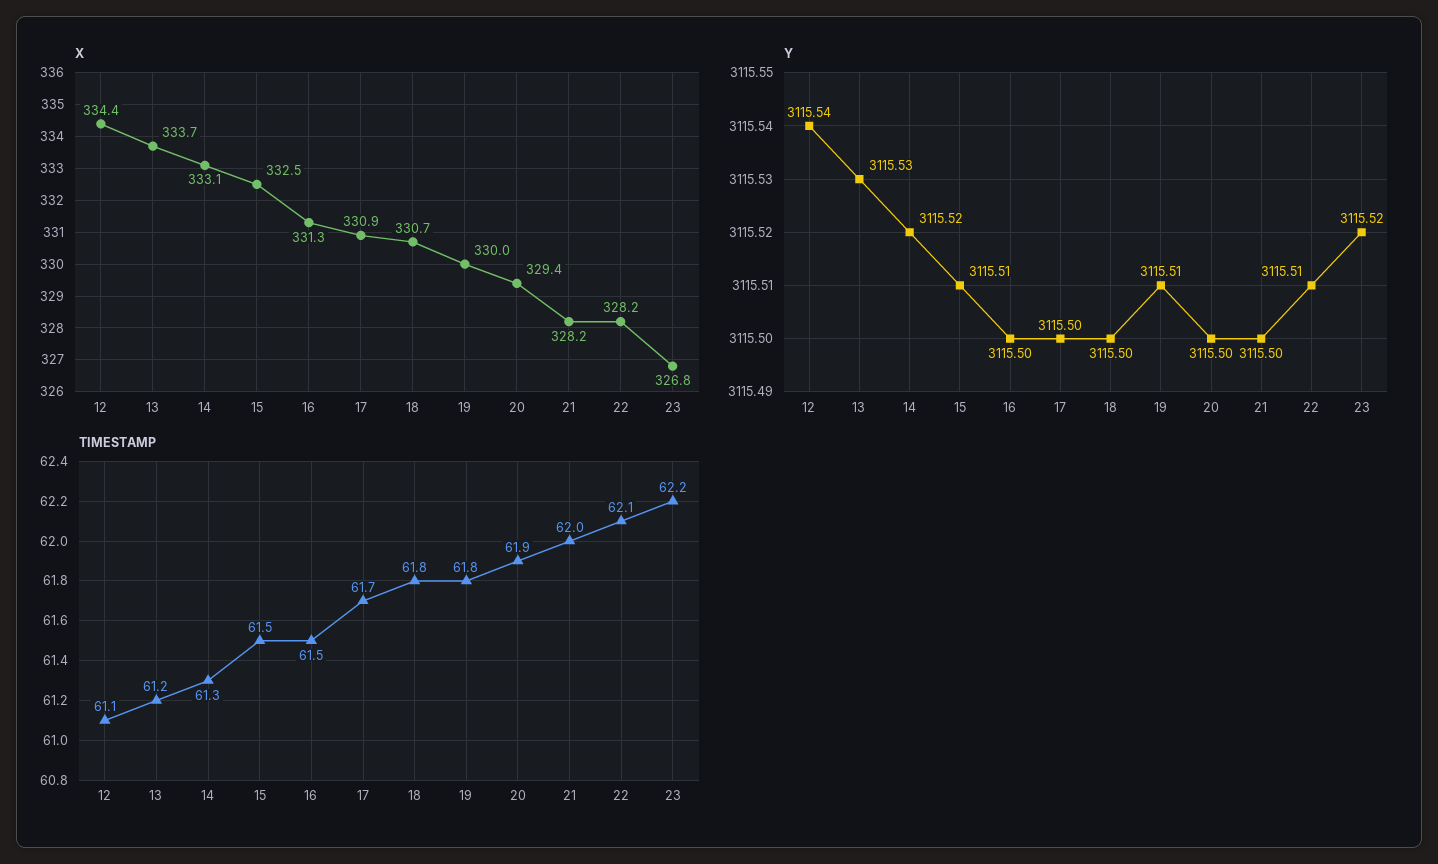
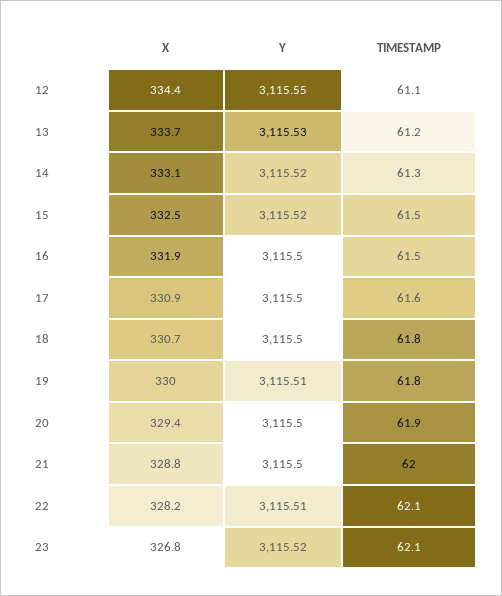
  {
    "X": {
      "12": 334.4,
      "13": 333.7,
      "14": 333.1,
      "15": 332.5,
-     "16": 331.3,
+     "16": 331.9,
      "17": 330.9,
      "18": 330.7,
      "19": 330,
      "20": 329.4,
-     "21": 328.2,
+     "21": 328.8,
      "22": 328.2,
      "23": 326.8
    },
    "Y": {
-     "12": 3115.54,
+     "12": 3115.55,
      "13": 3115.53,
      "14": 3115.52,
-     "15": 3115.51,
+     "15": 3115.52,
      "16": 3115.5,
      "17": 3115.5,
      "18": 3115.5,
      "19": 3115.51,
      "20": 3115.5,
      "21": 3115.5,
      "22": 3115.51,
      "23": 3115.52
    },
    "TIMESTAMP": {
      "12": 61.1,
      "13": 61.2,
      "14": 61.3,
      "15": 61.5,
      "16": 61.5,
-     "17": 61.7,
+     "17": 61.6,
      "18": 61.8,
      "19": 61.8,
      "20": 61.9,
      "21": 62,
      "22": 62.1,
-     "23": 62.2
+     "23": 62.1
    }
  }

